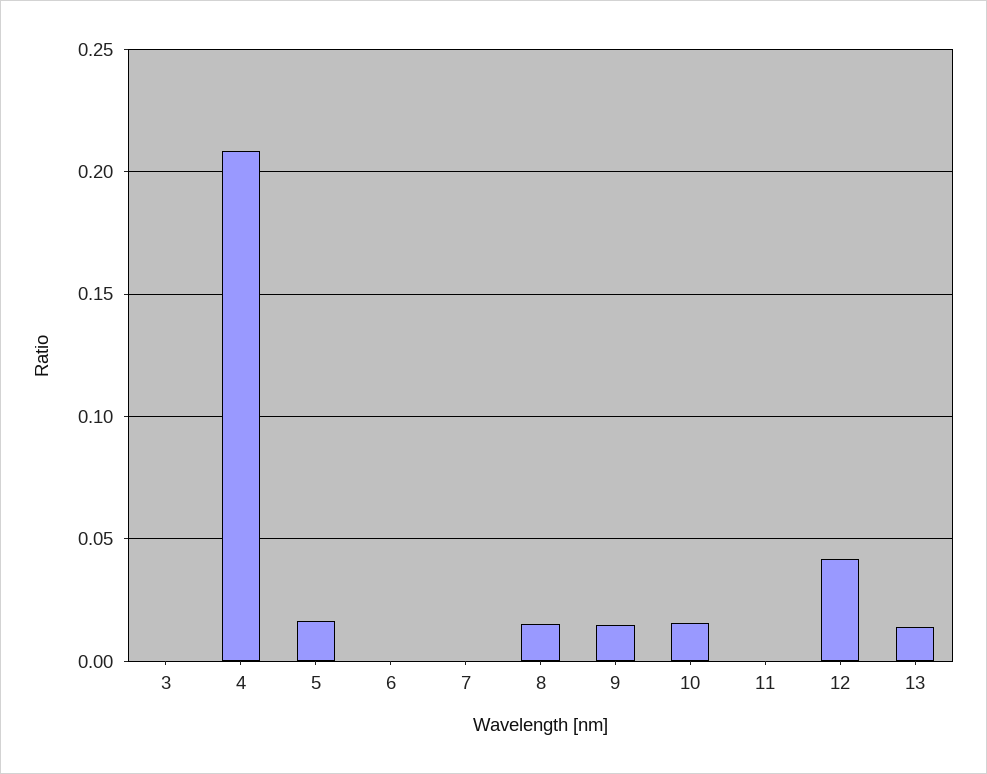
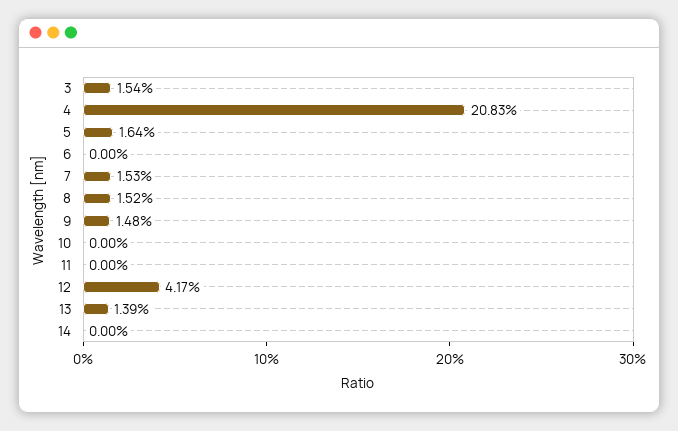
  {
-   "3": 0,
+   "3": 0.0154,
    "4": 0.2083,
    "5": 0.0164,
    "6": 0,
-   "7": 0,
+   "7": 0.0153,
    "8": 0.0152,
    "9": 0.0148,
-   "10": 0.015,
+   "10": 0,
    "11": 0,
    "12": 0.0417,
-   "13": 0.0139
+   "13": 0.0139,
+   "14": 0
  }

